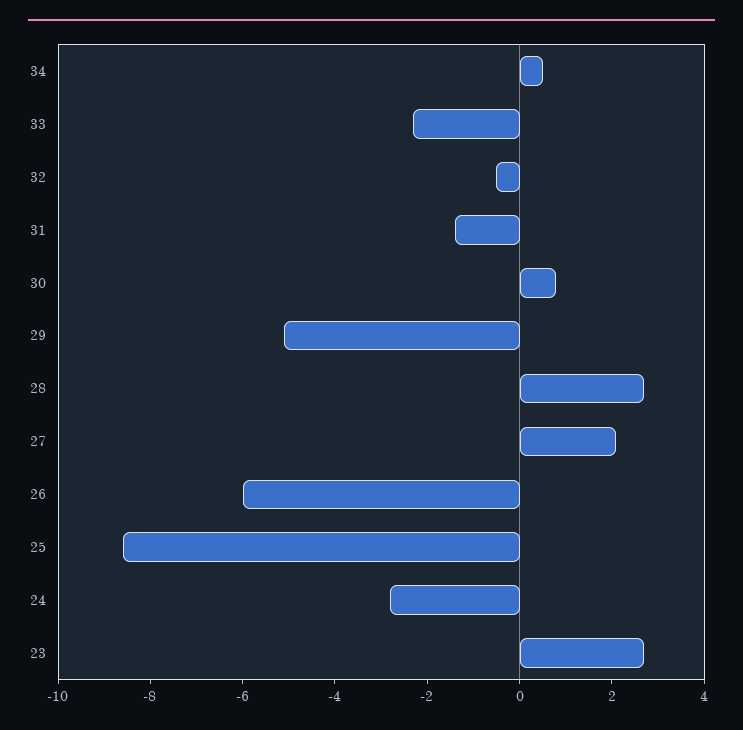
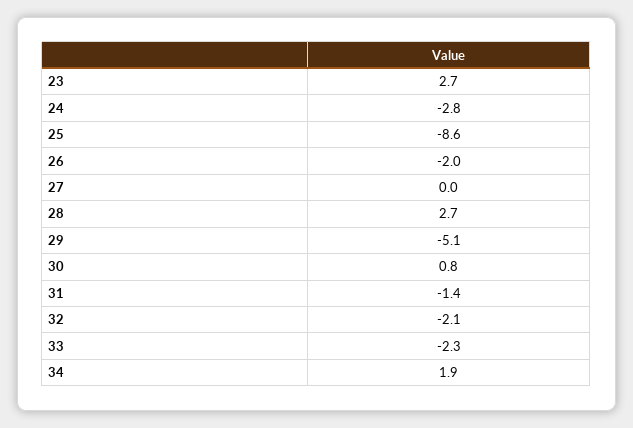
  {
-   "34": 0.5,
+   "34": 1.9,
    "33": -2.3,
-   "32": -0.5,
+   "32": -2.1,
    "31": -1.4,
    "30": 0.8,
    "29": -5.1,
    "28": 2.7,
-   "27": 2,
+   "27": 0,
-   "26": -6,
+   "26": -2,
    "25": -8.6,
    "24": -2.8,
    "23": 2.7
  }

